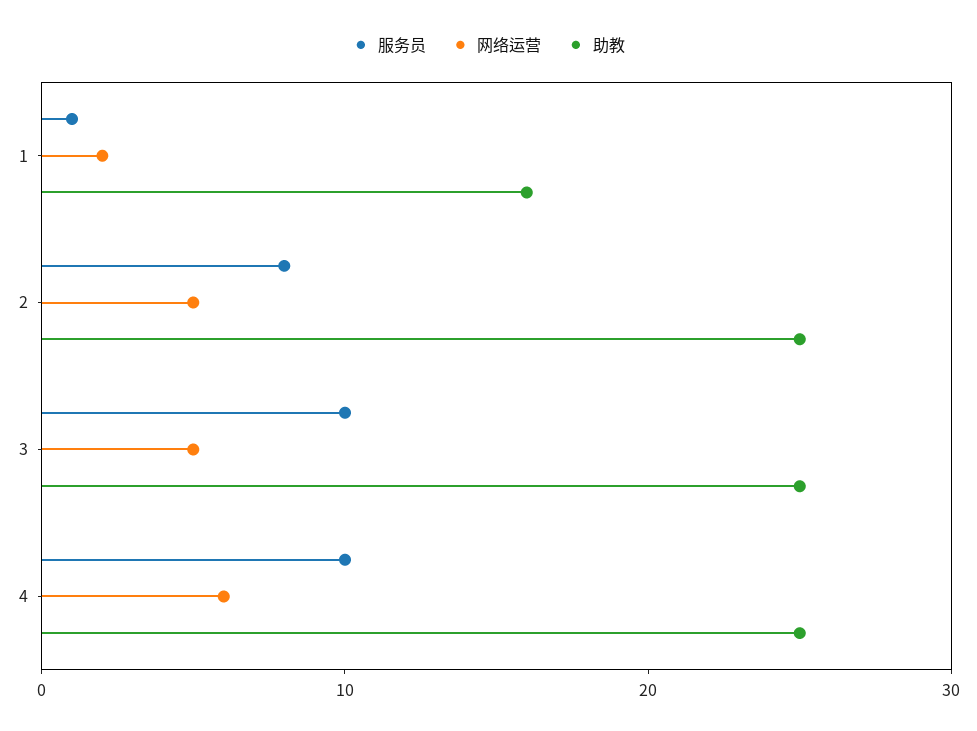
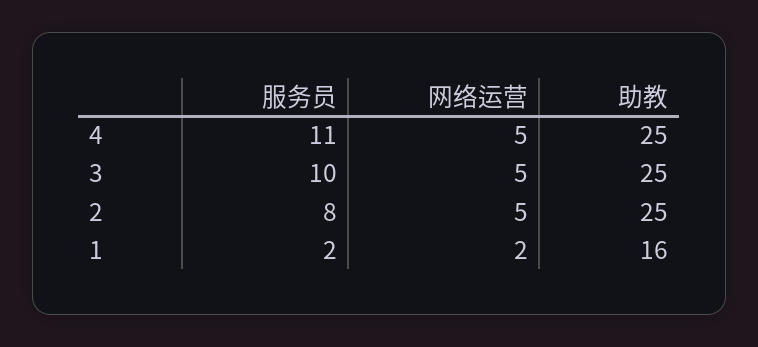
  {
    "服务员": {
-     "1": 1,
+     "1": 2,
      "2": 8,
      "3": 10,
-     "4": 10
+     "4": 11
    },
    "网络运营": {
      "1": 2,
      "2": 5,
      "3": 5,
-     "4": 6
+     "4": 5
    },
    "助教": {
      "1": 16,
      "2": 25,
      "3": 25,
      "4": 25
    }
  }

